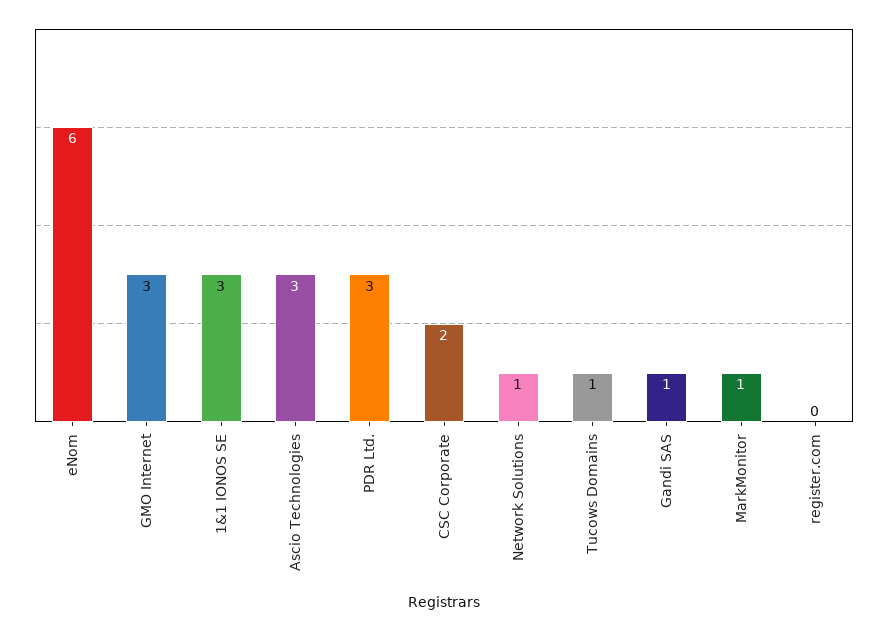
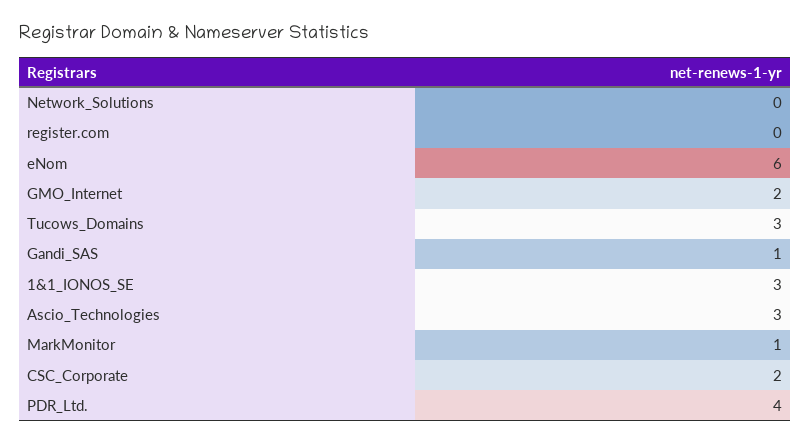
  {
    "eNom": 6,
-   "GMO Internet": 3,
+   "GMO Internet": 2,
    "1&1 IONOS SE": 3,
    "Ascio Technologies": 3,
-   "PDR Ltd.": 3,
+   "PDR Ltd.": 4,
    "CSC Corporate": 2,
-   "Network Solutions": 1,
+   "Network Solutions": 0,
-   "Tucows Domains": 1,
+   "Tucows Domains": 3,
    "Gandi SAS": 1,
    "MarkMonitor": 1,
    "register.com": 0
  }

